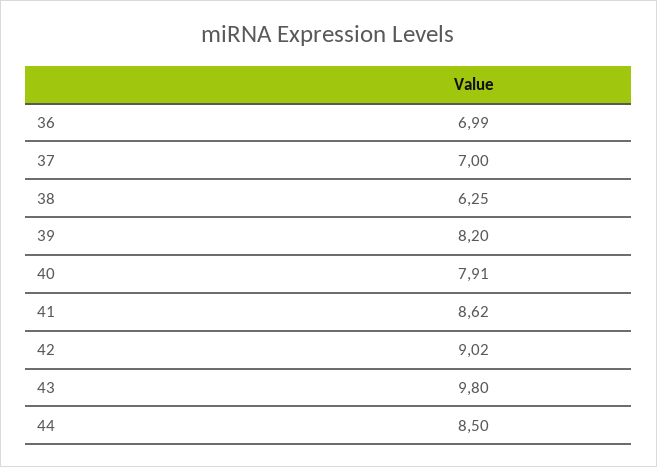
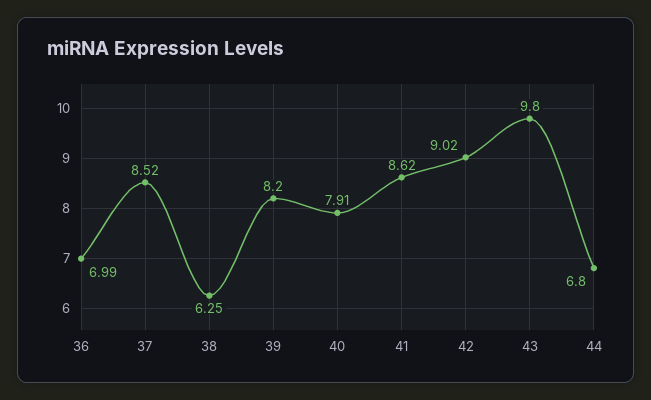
  {
    "36": 6.99,
-   "37": 7,
+   "37": 8.52,
    "38": 6.25,
    "39": 8.2,
    "40": 7.91,
    "41": 8.62,
    "42": 9.02,
    "43": 9.8,
-   "44": 8.5
+   "44": 6.8
  }

